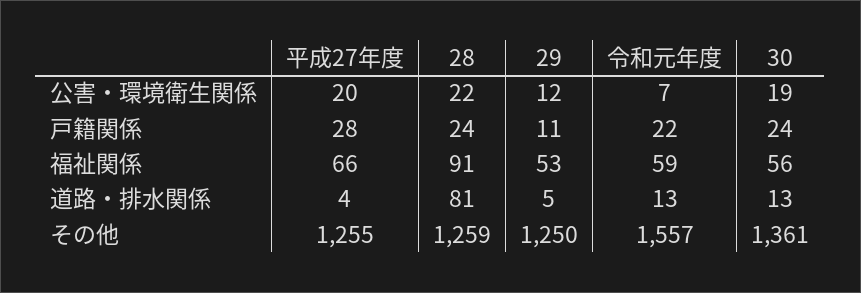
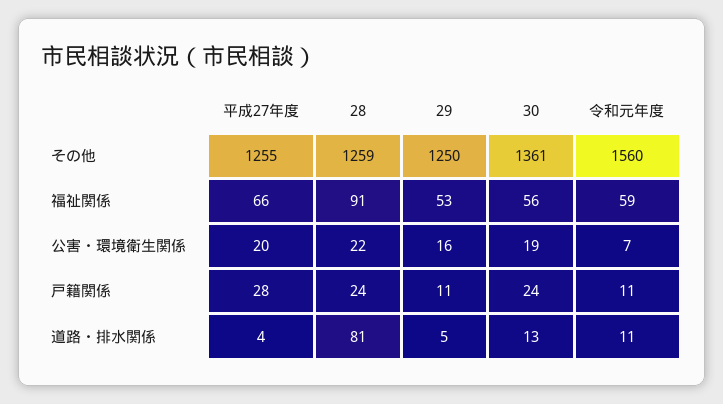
  {
    "平成27年度": {
      "公害・環境衛生関係": 20,
      "戸籍関係": 28,
      "福祉関係": 66,
      "道路・排水関係": 4,
      "その他": 1255
    },
    "28": {
      "公害・環境衛生関係": 22,
      "戸籍関係": 24,
      "福祉関係": 91,
      "道路・排水関係": 81,
      "その他": 1259
    },
    "29": {
-     "公害・環境衛生関係": 12,
+     "公害・環境衛生関係": 16,
      "戸籍関係": 11,
      "福祉関係": 53,
      "道路・排水関係": 5,
      "その他": 1250
    },
    "令和元年度": {
      "公害・環境衛生関係": 7,
-     "戸籍関係": 22,
+     "戸籍関係": 11,
      "福祉関係": 59,
-     "道路・排水関係": 13,
+     "道路・排水関係": 11,
-     "その他": 1557
+     "その他": 1560
    },
    "30": {
      "公害・環境衛生関係": 19,
      "戸籍関係": 24,
      "福祉関係": 56,
      "道路・排水関係": 13,
      "その他": 1361
    }
  }

